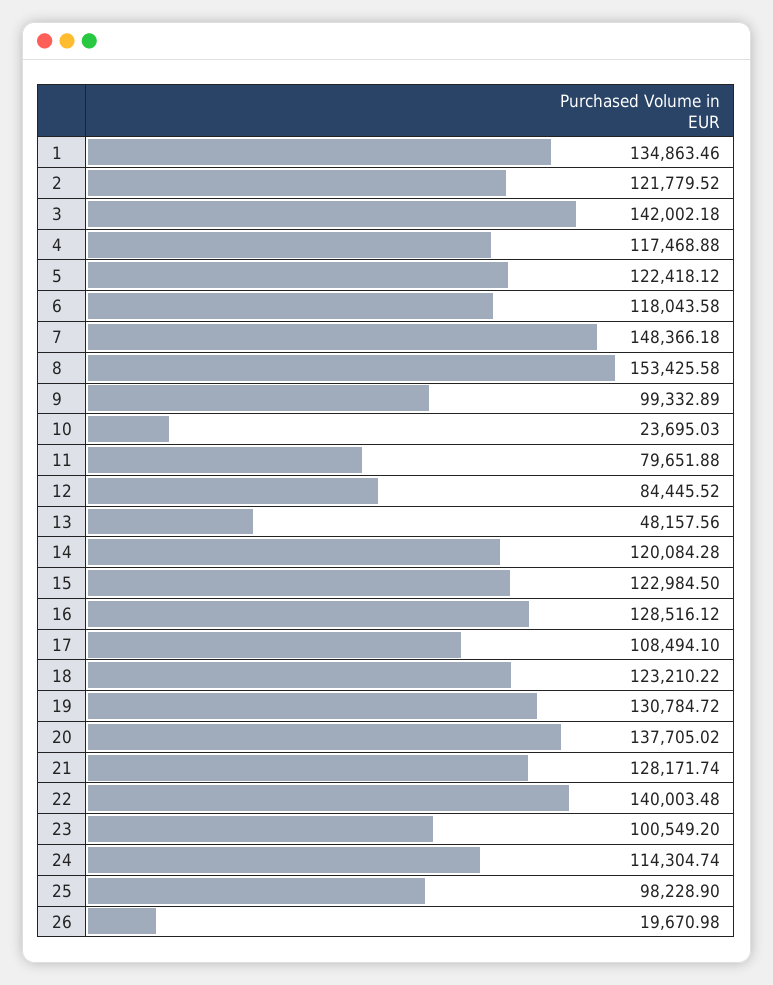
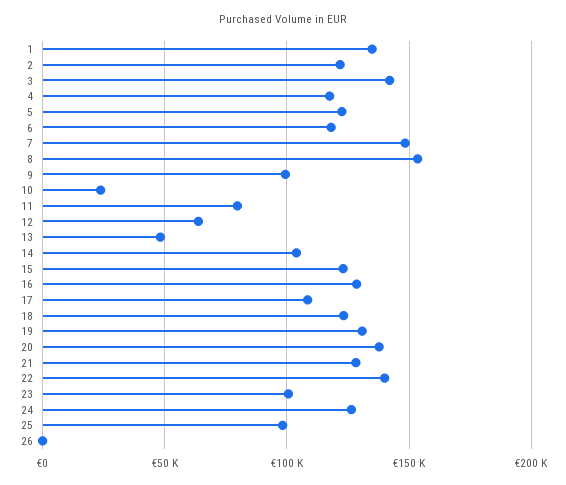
  {
    "1": 134863.46,
    "2": 121779.52,
    "3": 142002.18,
    "4": 117468.88,
    "5": 122418.12,
    "6": 118043.58,
    "7": 148366.18,
    "8": 153425.58,
    "9": 99332.89,
    "10": 23695.03,
    "11": 79651.88,
-   "12": 84445.52,
+   "12": 65000,
    "13": 48157.56,
-   "14": 120084.28,
+   "14": 105000,
    "15": 122984.5,
    "16": 128516.12,
    "17": 108494.1,
    "18": 123210.22,
    "19": 130784.72,
    "20": 137705.02,
    "21": 128171.74,
    "22": 140003.48,
    "23": 100549.2,
-   "24": 114304.74,
+   "24": 125000,
    "25": 98228.9,
-   "26": 19670.98
+   "26": 0
  }

